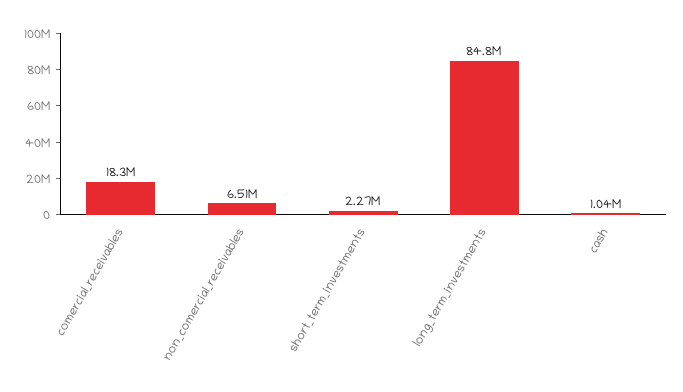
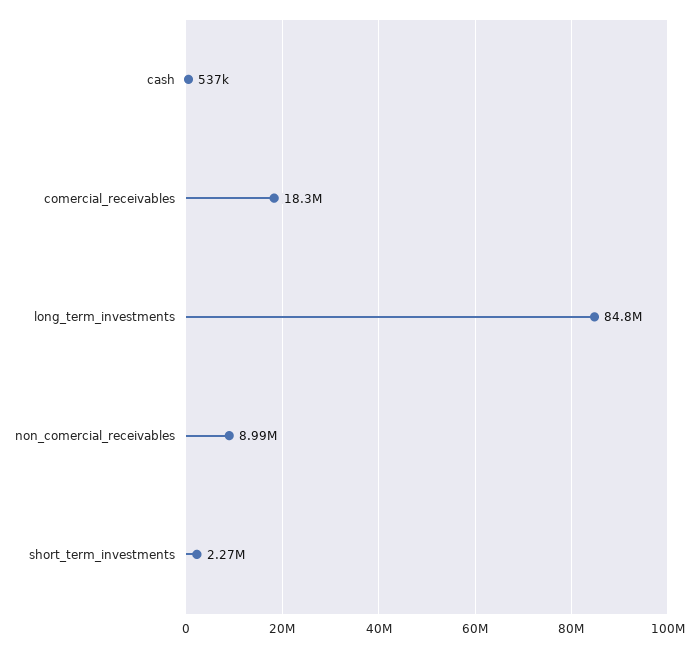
  {
    "comercial_receivables": 18300000,
-   "non_comercial_receivables": 6510000,
+   "non_comercial_receivables": 8990000,
    "short_term_investments": 2270000,
    "long_term_investments": 84800000,
-   "cash": 1040000
+   "cash": 537000
  }

